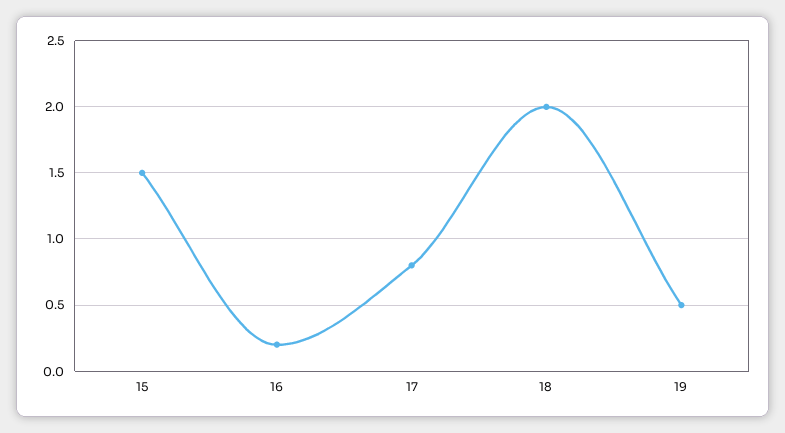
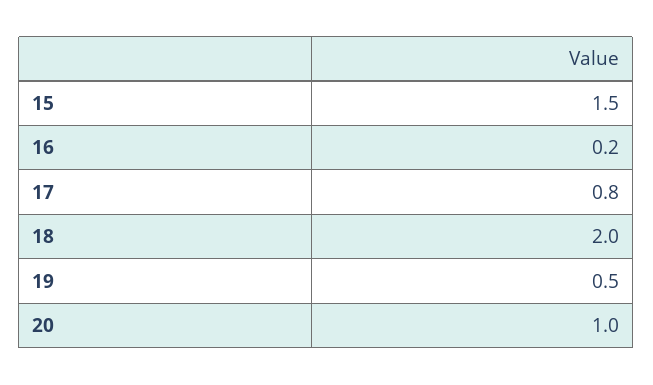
  {
    "15": 1.5,
    "16": 0.2,
    "17": 0.8,
    "18": 2,
-   "19": 0.5
+   "19": 0.5,
+   "20": 1
  }

